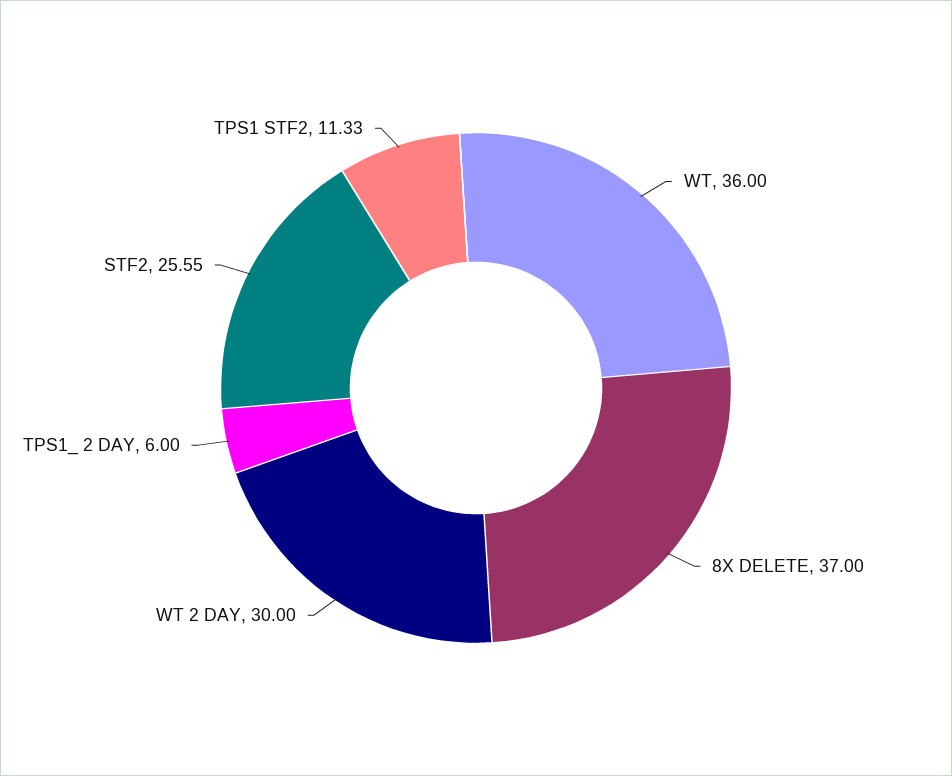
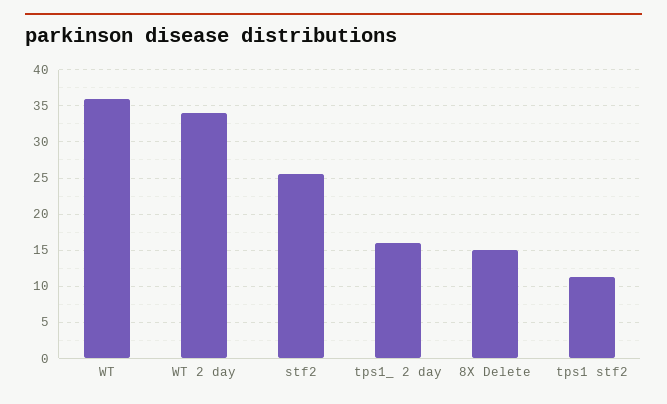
  {
    "WT": 36,
-   "8X DELETE": 37,
+   "8X DELETE": 15,
-   "WT 2 DAY": 30,
+   "WT 2 DAY": 34,
-   "TPS1_ 2 DAY": 6,
+   "TPS1_ 2 DAY": 16,
    "STF2": 25.55,
    "TPS1 STF2": 11.33
  }

